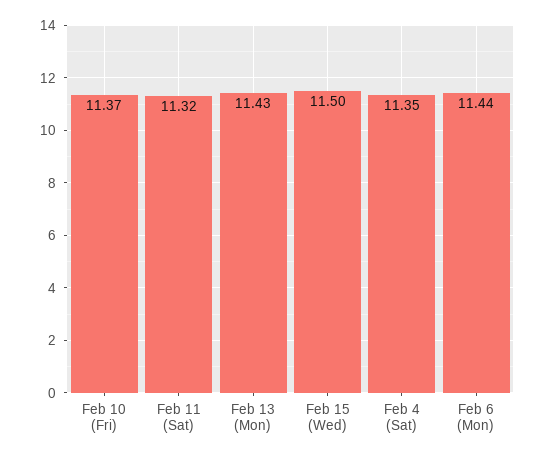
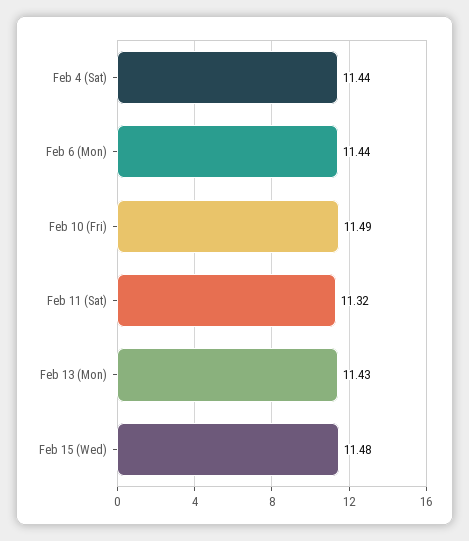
  {
-   "Feb 10 (Fri)": 11.37,
+   "Feb 10 (Fri)": 11.49,
    "Feb 11 (Sat)": 11.32,
    "Feb 13 (Mon)": 11.43,
-   "Feb 15 (Wed)": 11.5,
+   "Feb 15 (Wed)": 11.48,
-   "Feb 4 (Sat)": 11.35,
+   "Feb 4 (Sat)": 11.44,
    "Feb 6 (Mon)": 11.44
  }

